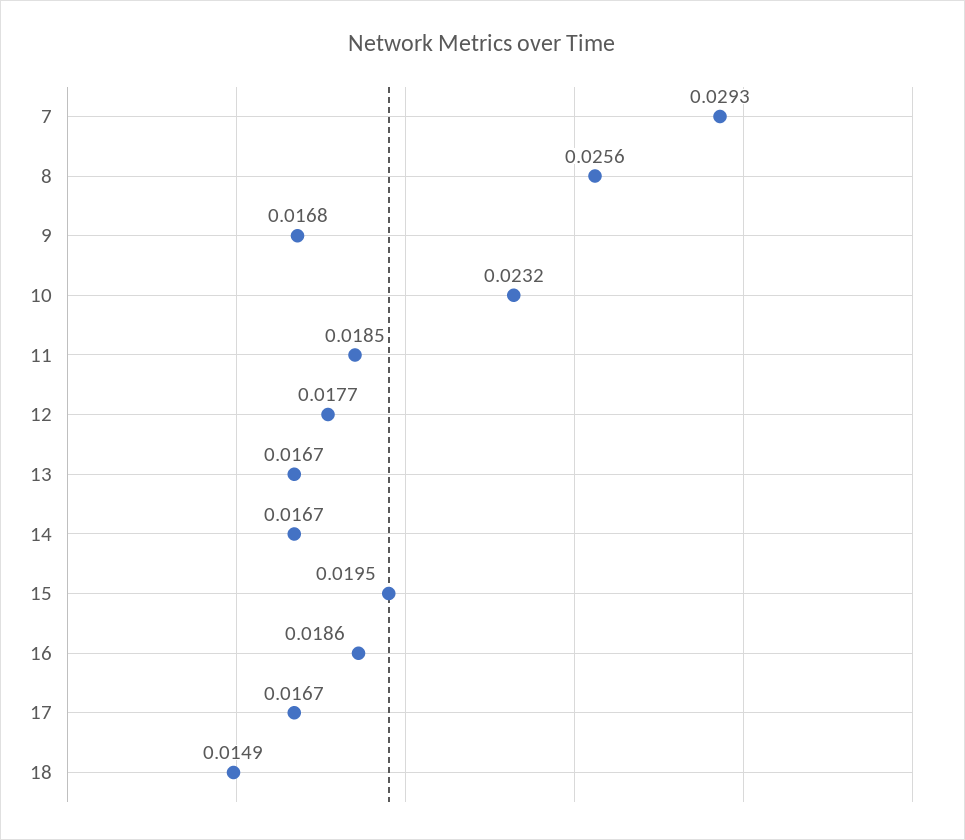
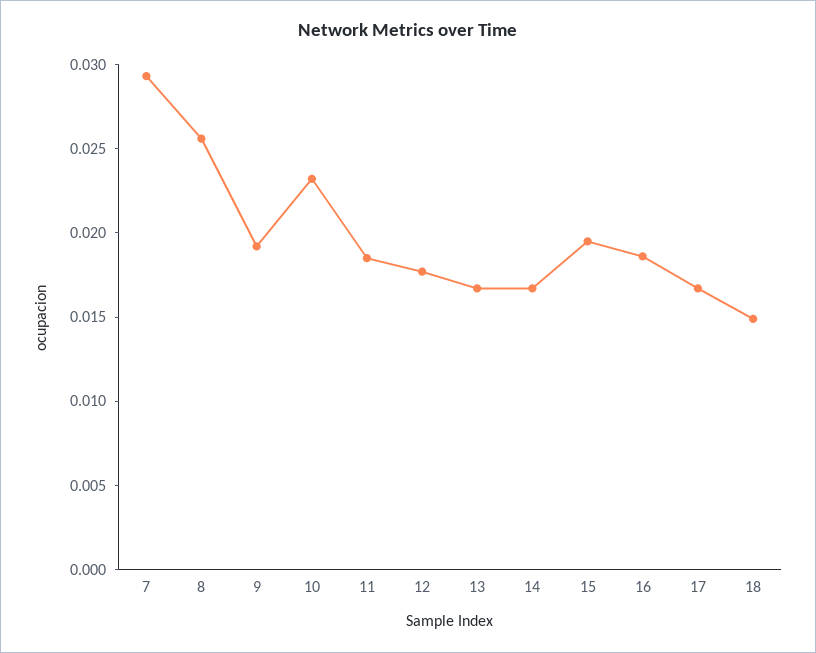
  {
    "7": 0.0293,
    "8": 0.0256,
-   "9": 0.0168,
+   "9": 0.019,
    "10": 0.0232,
    "11": 0.0185,
    "12": 0.0177,
    "13": 0.0167,
    "14": 0.0167,
    "15": 0.0195,
    "16": 0.0186,
    "17": 0.0167,
    "18": 0.0149
  }

